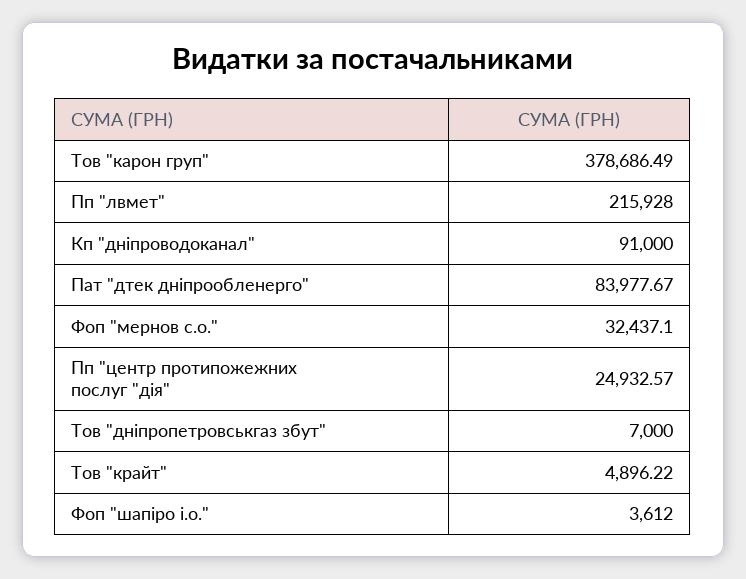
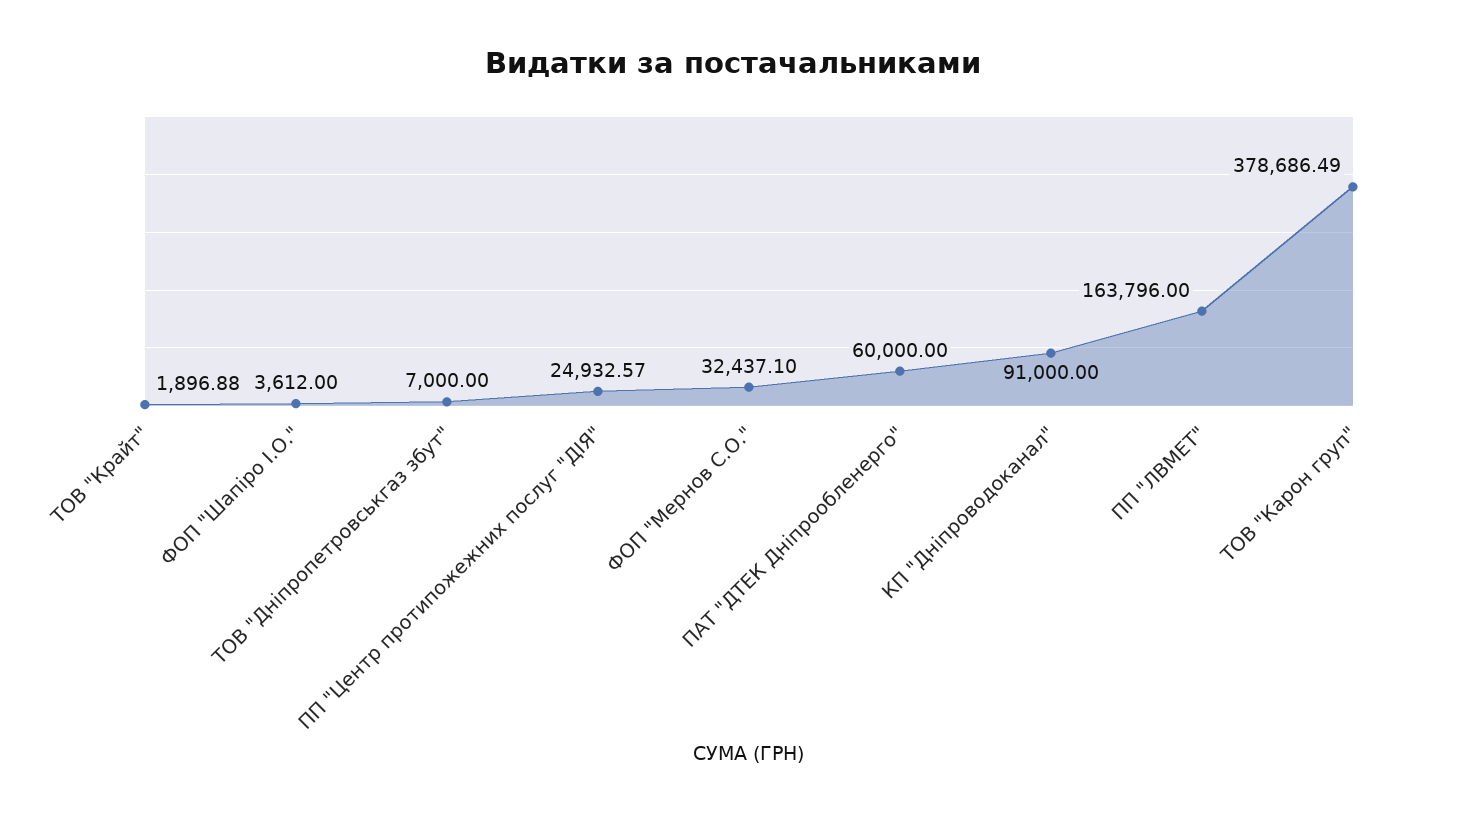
  {
    "Тов \"карон груп\"": 378686.49,
-   "Пп \"лвмет\"": 215928,
+   "Пп \"лвмет\"": 163796,
    "Кп \"дніпроводоканал\"": 91000,
-   "Пат \"дтек дніпрообленерго\"": 83977.67,
+   "Пат \"дтек дніпрообленерго\"": 60000,
    "Фоп \"мернов с.о.\"": 32437.1,
    "Пп \"центр протипожежних послуг \"дія\"": 24932.57,
    "Тов \"дніпропетровськгаз збут\"": 7000,
-   "Тов \"крайт\"": 4896.22,
+   "Тов \"крайт\"": 1896.88,
    "Фоп \"шапіро і.о.\"": 3612
  }

